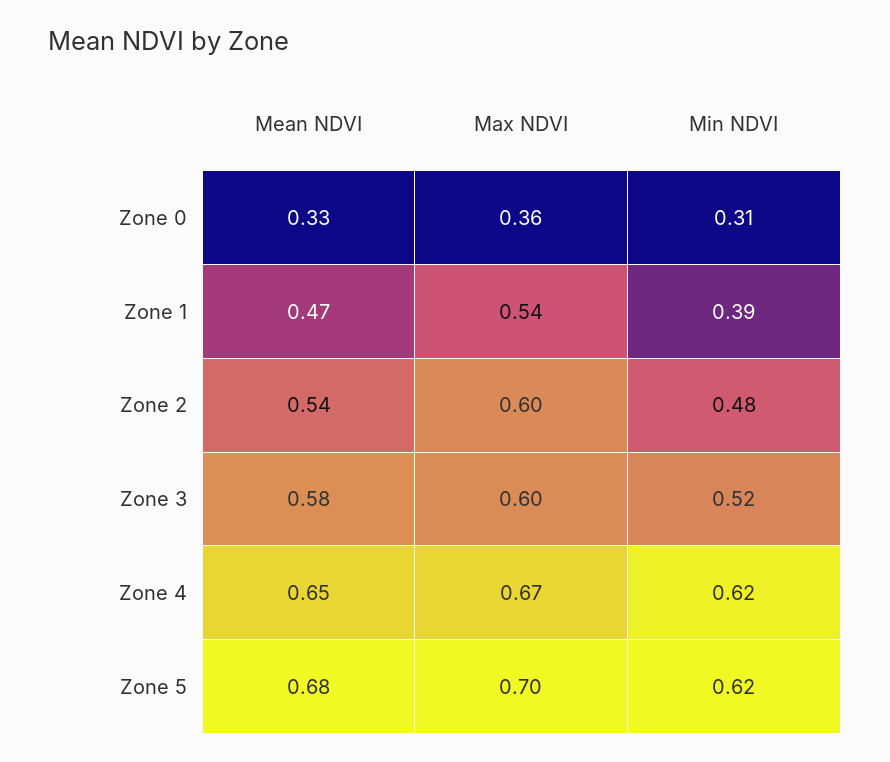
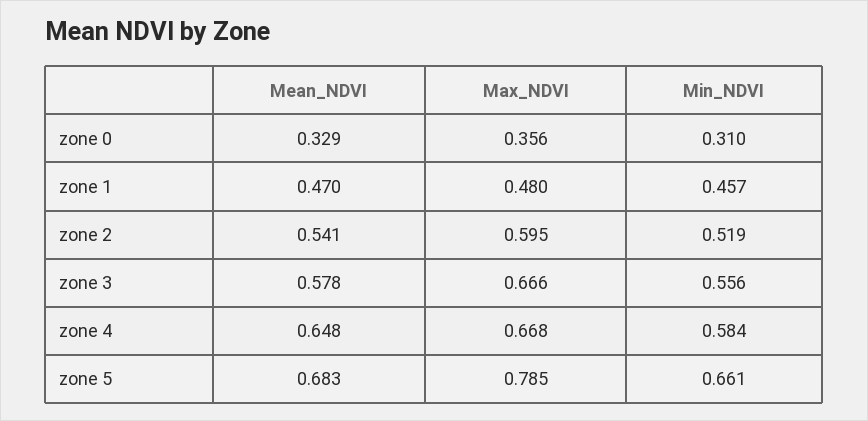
  {
    "Mean NDVI": {
      "Zone 0": 0.329,
      "Zone 1": 0.47,
      "Zone 2": 0.541,
      "Zone 3": 0.578,
      "Zone 4": 0.648,
      "Zone 5": 0.683
    },
    "Max NDVI": {
      "Zone 0": 0.356,
-     "Zone 1": 0.54,
+     "Zone 1": 0.48,
      "Zone 2": 0.595,
-     "Zone 3": 0.6,
+     "Zone 3": 0.666,
      "Zone 4": 0.668,
-     "Zone 5": 0.7
+     "Zone 5": 0.785
    },
    "Min NDVI": {
      "Zone 0": 0.31,
-     "Zone 1": 0.39,
+     "Zone 1": 0.457,
-     "Zone 2": 0.48,
+     "Zone 2": 0.519,
-     "Zone 3": 0.52,
+     "Zone 3": 0.556,
-     "Zone 4": 0.62,
+     "Zone 4": 0.584,
-     "Zone 5": 0.62
+     "Zone 5": 0.661
    }
  }

